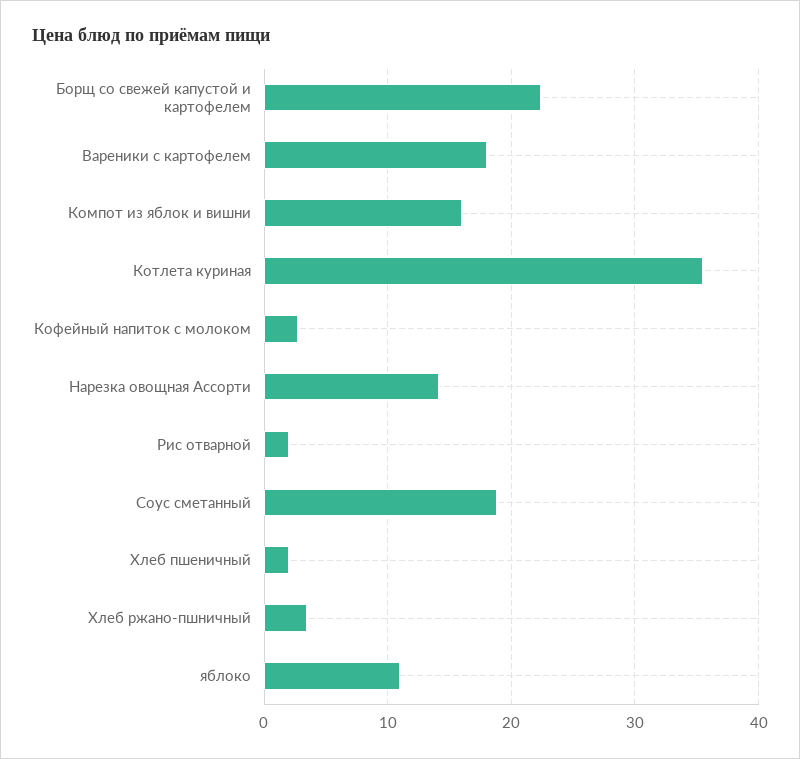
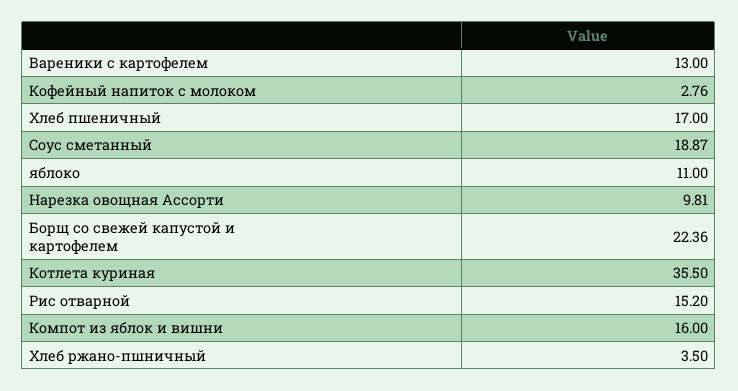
  {
    "Борщ со свежей капустой и картофелем": 22.36,
-   "Вареники с картофелем": 18,
+   "Вареники с картофелем": 13,
    "Компот из яблок и вишни": 16,
    "Котлета куриная": 35.5,
    "Кофейный напиток с молоком": 2.76,
-   "Нарезка овощная Ассорти": 14,
+   "Нарезка овощная Ассорти": 9.81,
-   "Рис отварной": 2,
+   "Рис отварной": 15.2,
    "Соус сметанный": 18.87,
-   "Хлеб пшеничный": 2,
+   "Хлеб пшеничный": 17,
    "Хлеб ржано-пшничный": 3.5,
    "яблоко": 11
  }

